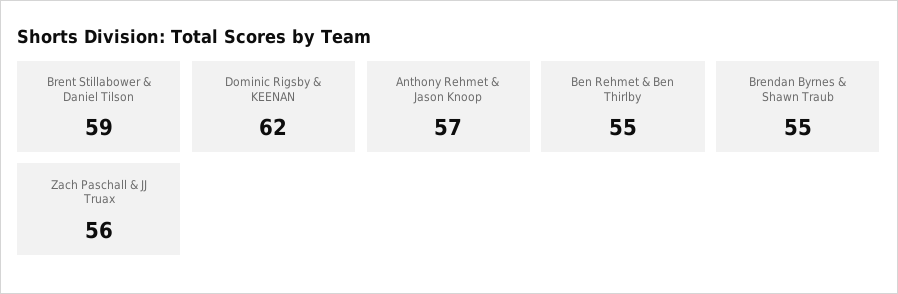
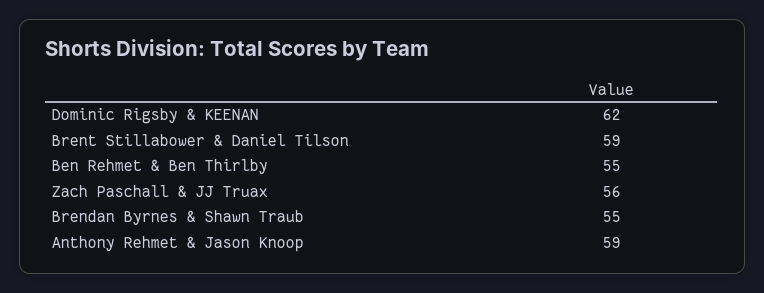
  {
    "Brent Stillabower & Daniel Tilson": 59,
    "Dominic Rigsby & KEENAN": 62,
-   "Anthony Rehmet & Jason Knoop": 57,
+   "Anthony Rehmet & Jason Knoop": 59,
    "Ben Rehmet & Ben Thirlby": 55,
    "Brendan Byrnes & Shawn Traub": 55,
    "Zach Paschall & JJ Truax": 56
  }

